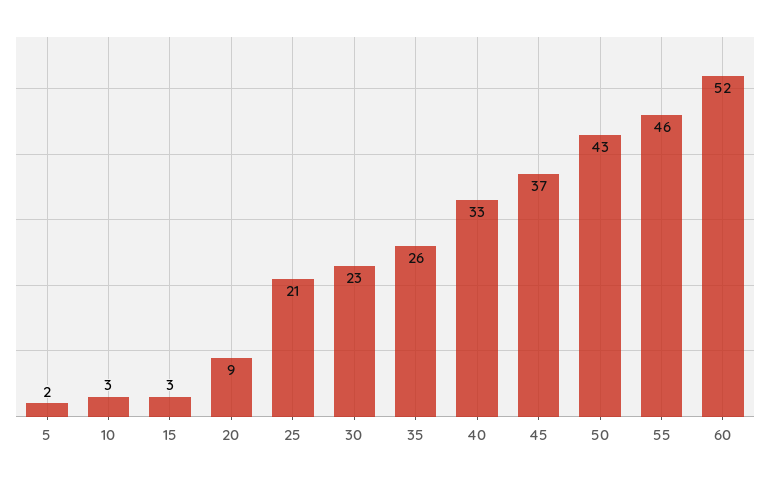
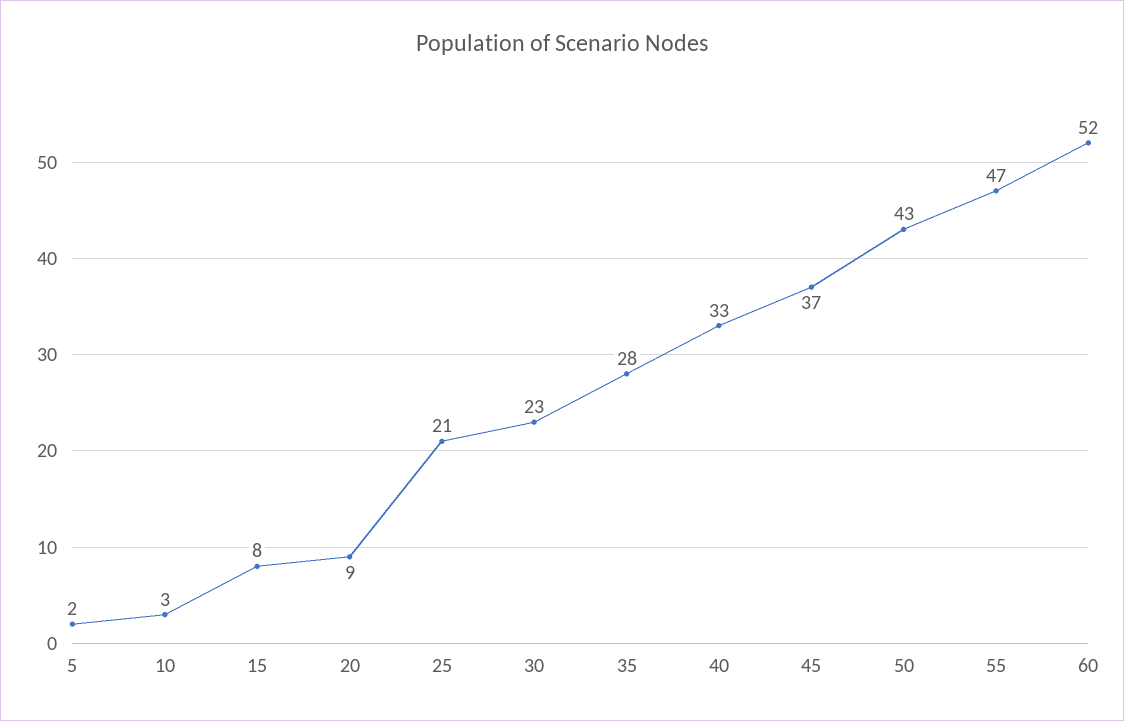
  {
    "5": 2,
    "10": 3,
-   "15": 3,
+   "15": 8,
    "20": 9,
    "25": 21,
    "30": 23,
-   "35": 26,
+   "35": 28,
    "40": 33,
    "45": 37,
    "50": 43,
-   "55": 46,
+   "55": 47,
    "60": 52
  }

